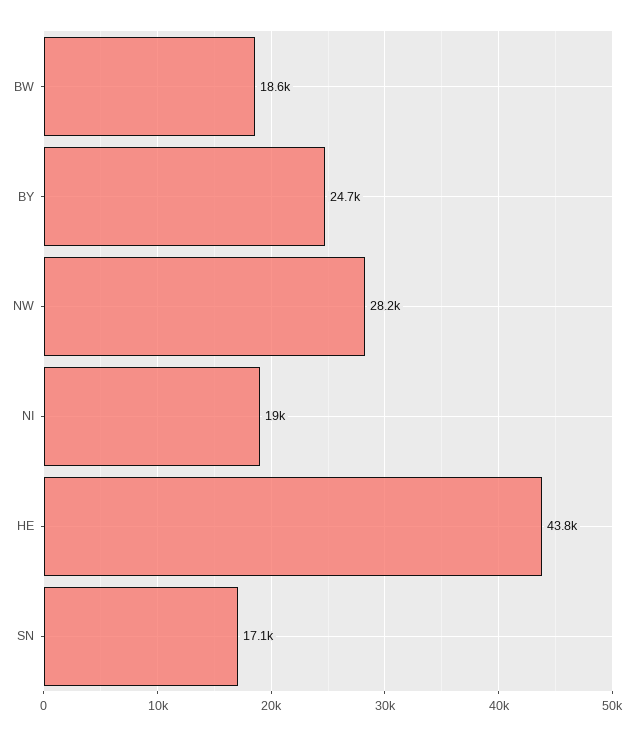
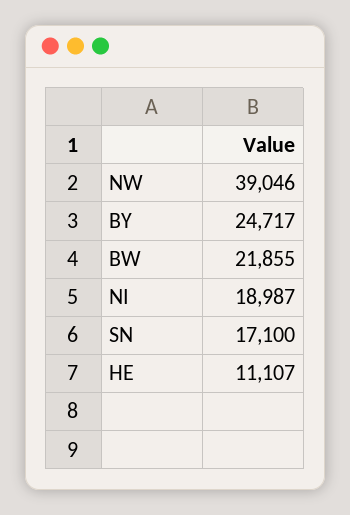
  {
-   "BW": 18600,
+   "BW": 21855,
    "BY": 24717,
-   "NW": 28200,
+   "NW": 39046,
    "NI": 18987,
-   "HE": 43800,
+   "HE": 11107,
    "SN": 17100
  }

